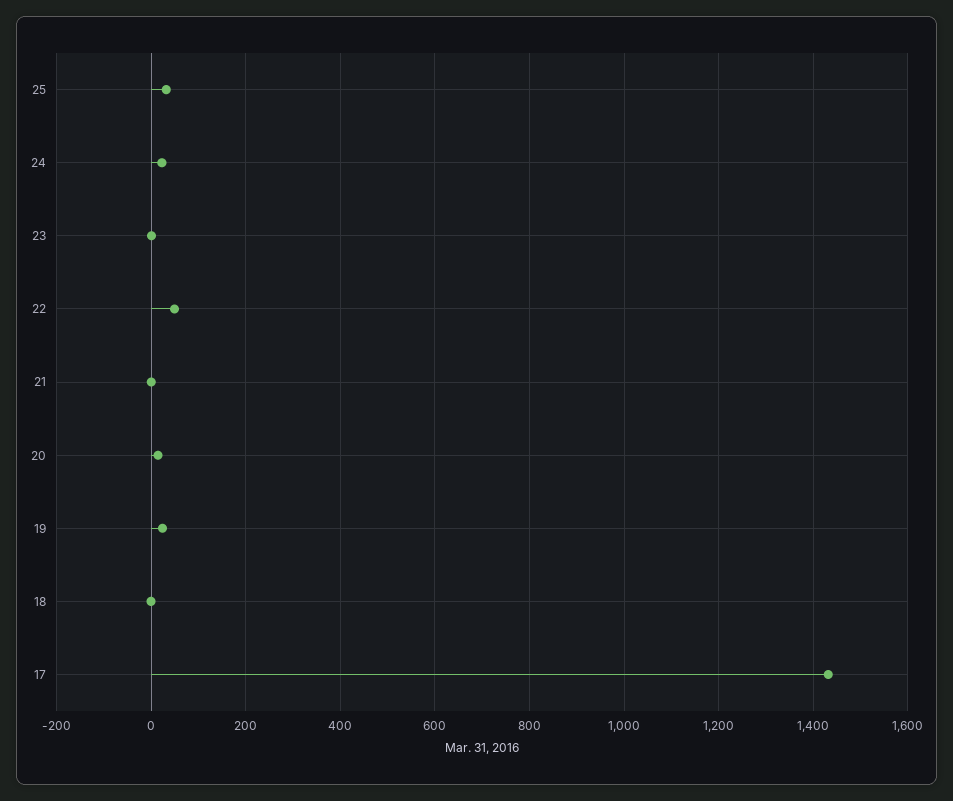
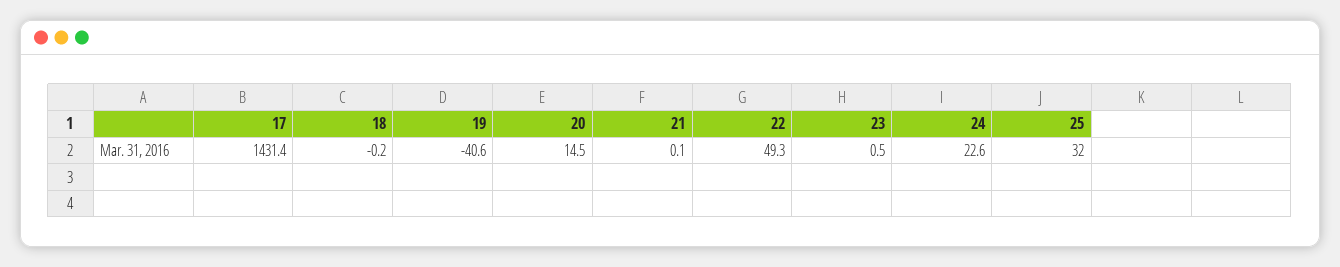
  {
    "25": 32,
    "24": 22.6,
    "23": 0.5,
    "22": 49.3,
    "21": 0.1,
    "20": 14.5,
-   "19": 20,
+   "19": -40.6,
    "18": -0.2,
    "17": 1431.4
  }

